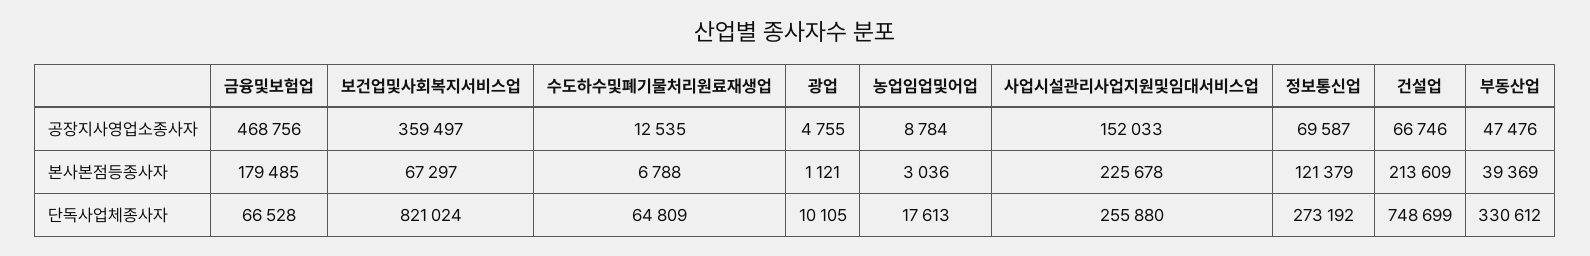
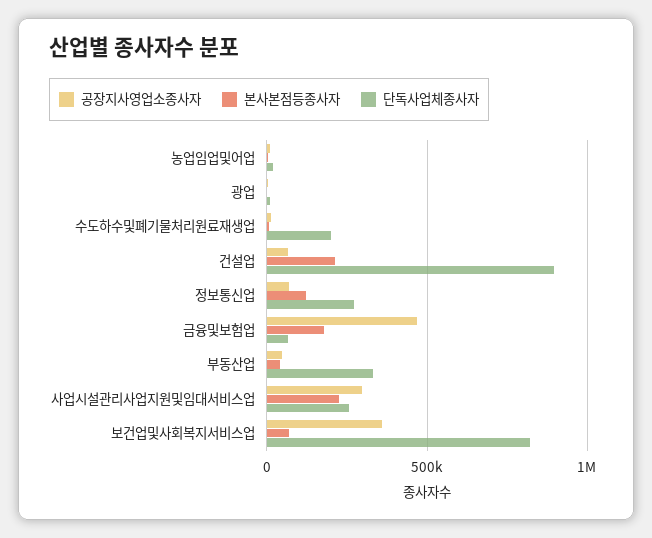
  {
    "공장지사영업소종사자": {
      "금융및보험업": 468756,
      "보건업및사회복지서비스업": 359497,
      "수도하수및폐기물처리원료재생업": 12535,
      "광업": 4755,
      "농업임업및어업": 8784,
-     "사업시설관리사업지원및임대서비스업": 152033,
+     "사업시설관리사업지원및임대서비스업": 300000,
      "정보통신업": 69587,
      "건설업": 66746,
      "부동산업": 47476
    },
    "본사본점등종사자": {
      "금융및보험업": 179485,
      "보건업및사회복지서비스업": 67297,
      "수도하수및폐기물처리원료재생업": 6788,
      "광업": 1121,
      "농업임업및어업": 3036,
      "사업시설관리사업지원및임대서비스업": 225678,
      "정보통신업": 121379,
      "건설업": 213609,
      "부동산업": 39369
    },
    "단독사업체종사자": {
      "금융및보험업": 66528,
      "보건업및사회복지서비스업": 821024,
-     "수도하수및폐기물처리원료재생업": 64809,
+     "수도하수및폐기물처리원료재생업": 200000,
      "광업": 10105,
      "농업임업및어업": 17613,
      "사업시설관리사업지원및임대서비스업": 255880,
      "정보통신업": 273192,
-     "건설업": 748699,
+     "건설업": 900000,
      "부동산업": 330612
    }
  }

